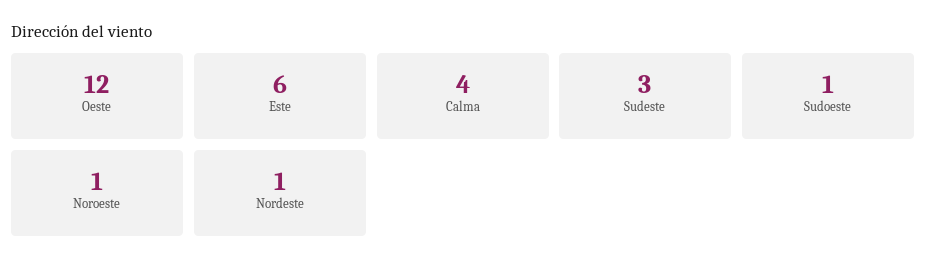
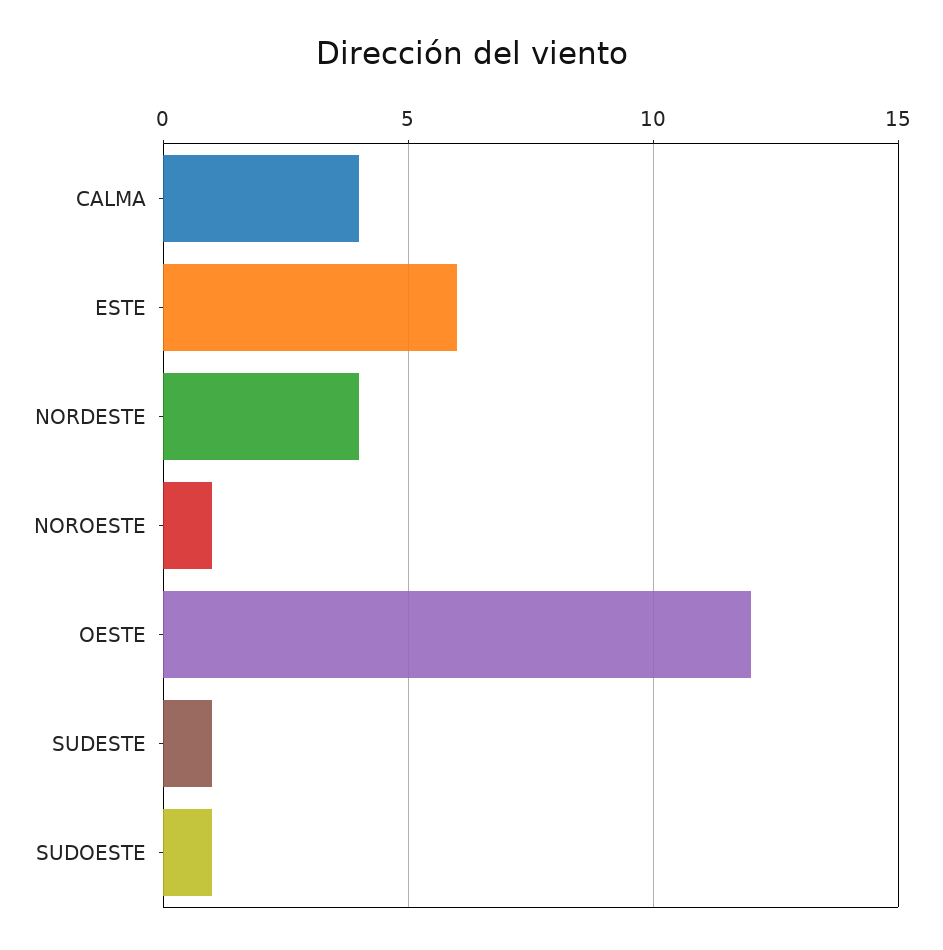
  {
    "Oeste": 12,
    "Este": 6,
    "Calma": 4,
-   "Sudeste": 3,
+   "Sudeste": 1,
    "Sudoeste": 1,
    "Noroeste": 1,
-   "Nordeste": 1
+   "Nordeste": 4
  }

